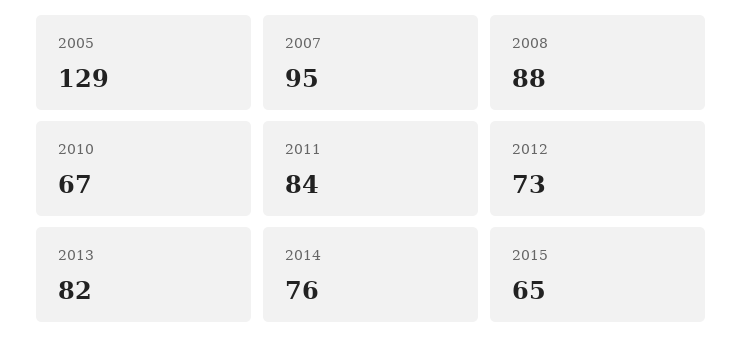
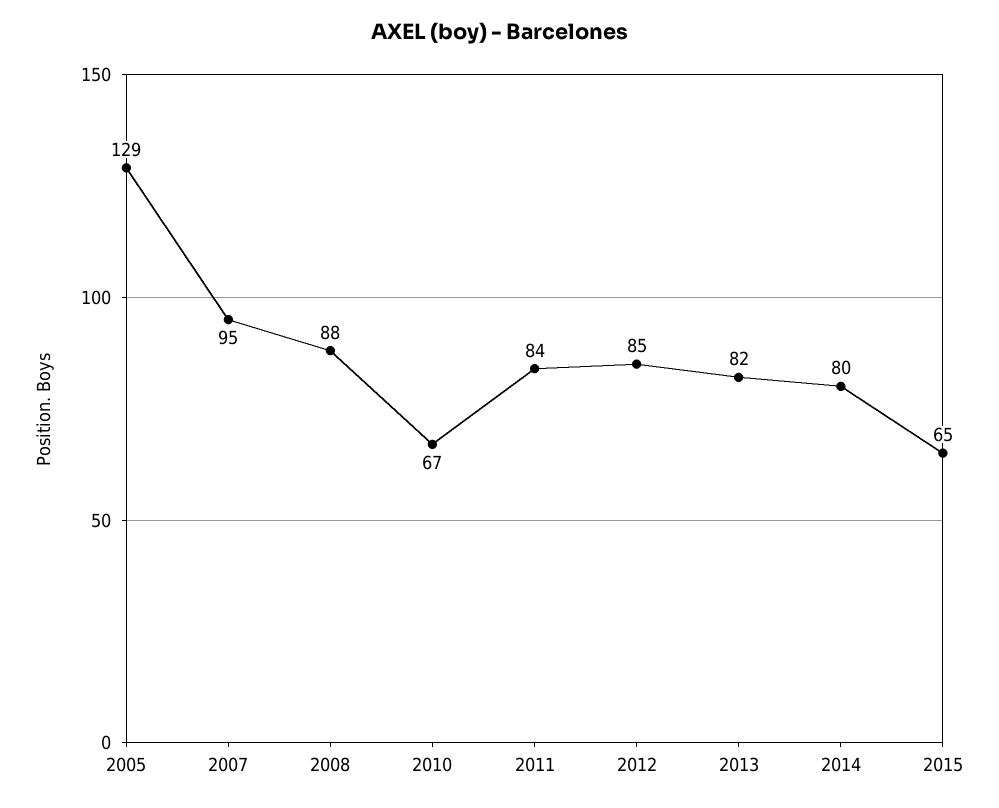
  {
    "2005": 129,
    "2007": 95,
    "2008": 88,
    "2010": 67,
    "2011": 84,
-   "2012": 73,
+   "2012": 85,
    "2013": 82,
-   "2014": 76,
+   "2014": 80,
    "2015": 65
  }

